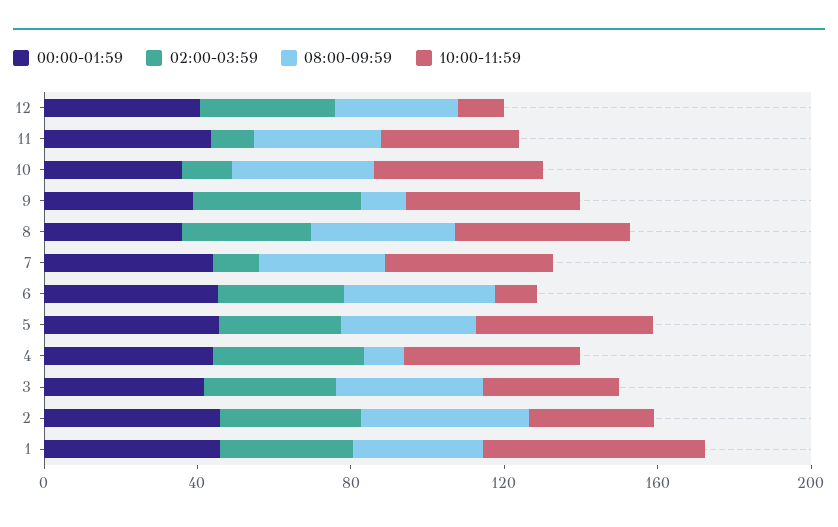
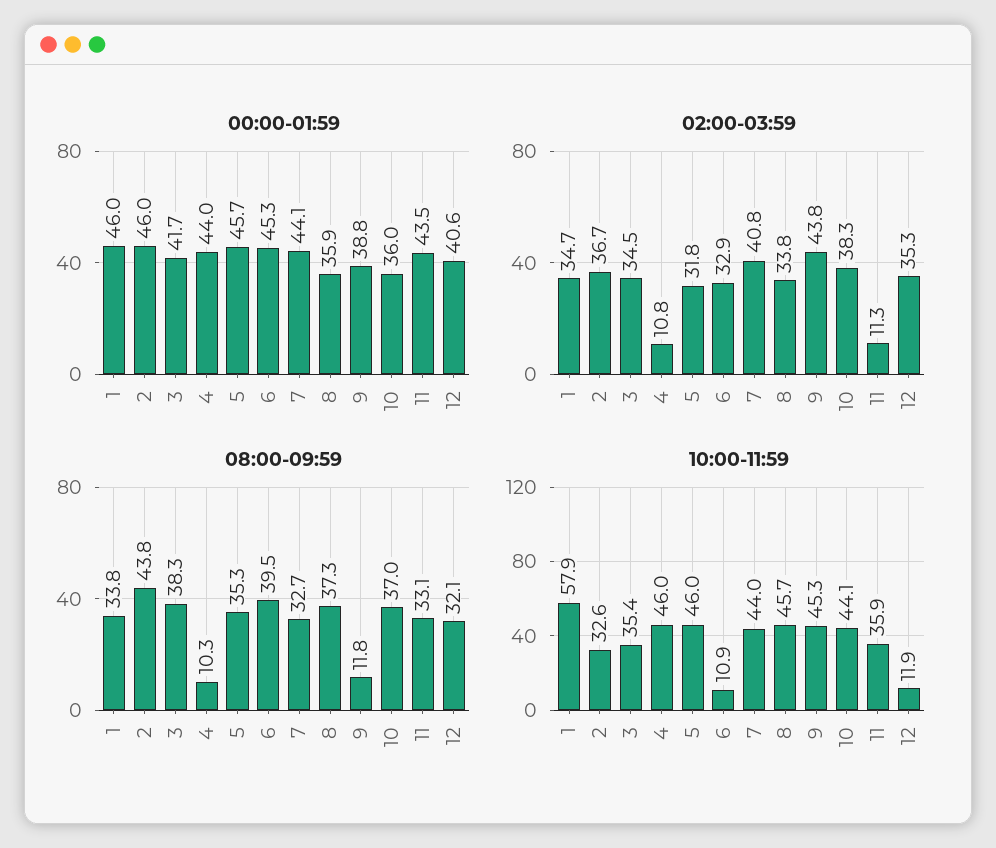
  {
    "00:00-01:59": {
      "12": 40.6,
      "11": 43.5,
      "10": 36,
      "9": 38.8,
      "8": 35.9,
      "7": 44.1,
      "6": 45.3,
      "5": 45.7,
      "4": 44,
      "3": 41.7,
      "2": 46,
      "1": 46
    },
    "02:00-03:59": {
      "12": 35.3,
      "11": 11.3,
-     "10": 10,
+     "10": 38.3,
      "9": 43.8,
      "8": 33.8,
-     "7": 10,
+     "7": 40.8,
      "6": 32.9,
      "5": 31.8,
-     "4": 40,
+     "4": 10.8,
      "3": 34.5,
      "2": 36.7,
      "1": 34.7
    },
    "08:00-09:59": {
      "12": 32.1,
      "11": 33.1,
      "10": 37,
      "9": 11.8,
      "8": 37.3,
      "7": 32.7,
      "6": 39.5,
      "5": 35.3,
      "4": 10.3,
      "3": 38.3,
      "2": 43.8,
      "1": 33.8
    },
    "10:00-11:59": {
      "12": 11.9,
      "11": 35.9,
      "10": 44.1,
      "9": 45.3,
      "8": 45.7,
      "7": 44,
      "6": 10.9,
      "5": 46,
      "4": 46,
      "3": 35.4,
      "2": 32.6,
      "1": 57.9
    }
  }

